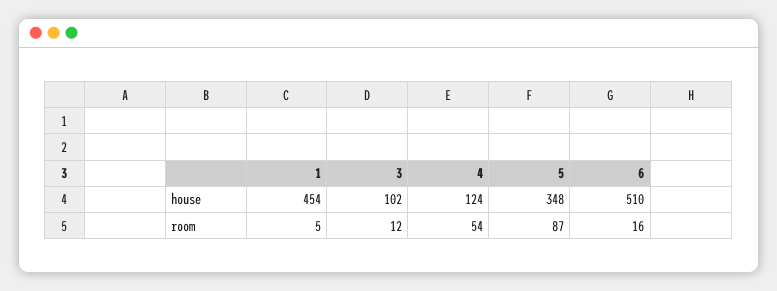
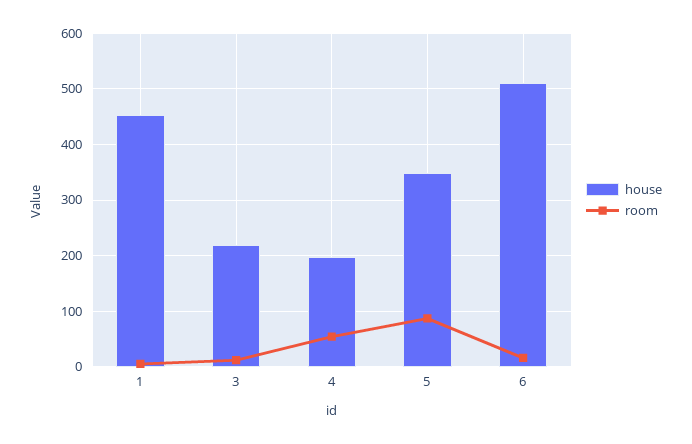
  {
    "house": {
      "1": 454,
-     "3": 102,
+     "3": 220,
-     "4": 124,
+     "4": 200,
      "5": 348,
      "6": 510
    },
    "room": {
      "1": 5,
      "3": 12,
      "4": 54,
      "5": 87,
      "6": 16
    }
  }

